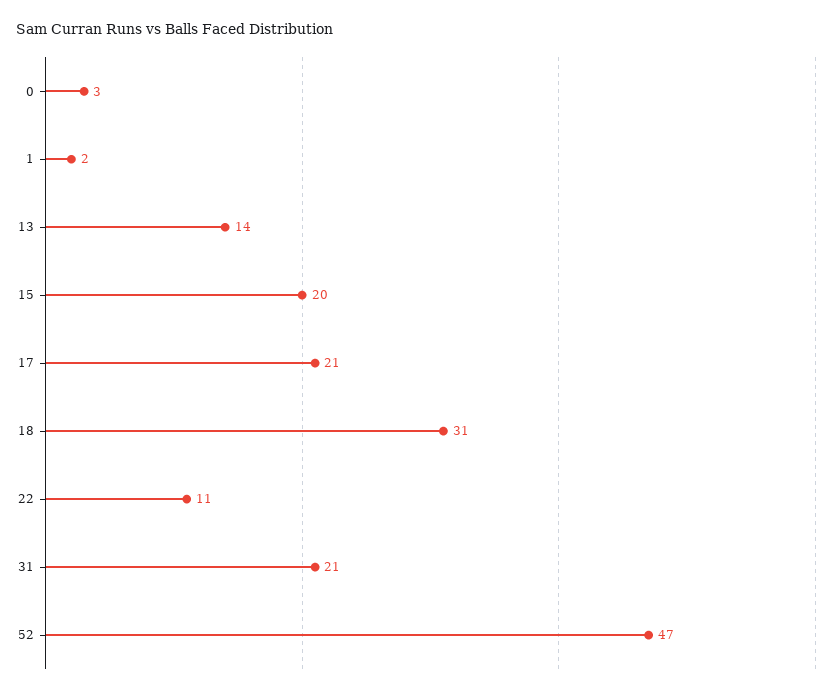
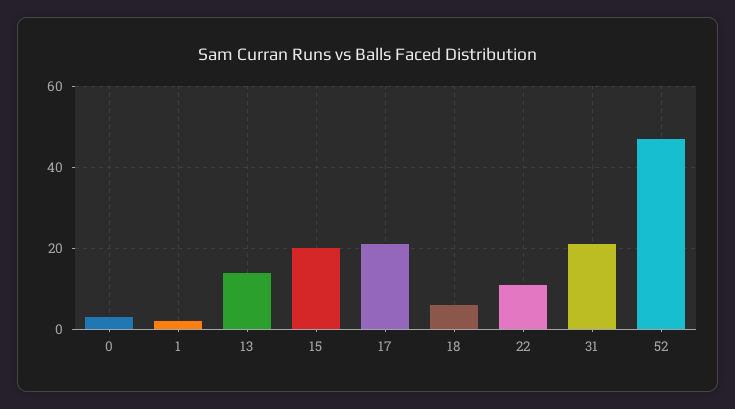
  {
    "0": 3,
    "1": 2,
    "13": 14,
    "15": 20,
    "17": 21,
-   "18": 31,
+   "18": 5,
    "22": 11,
    "31": 21,
    "52": 47
  }

